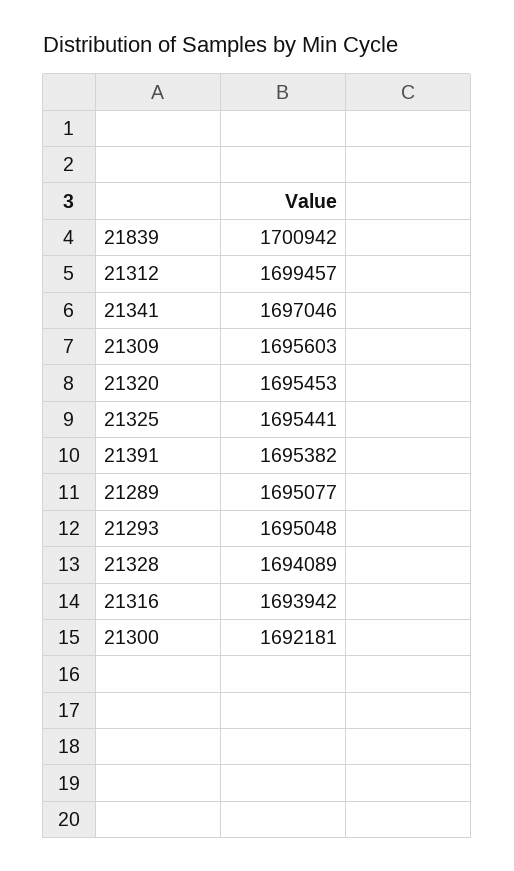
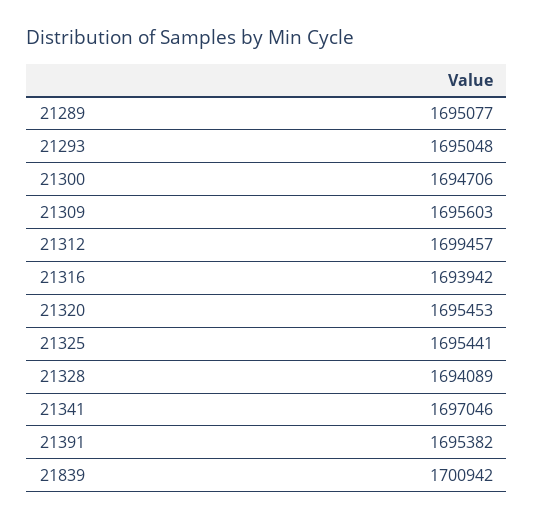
  {
    "21839": 1700942,
    "21312": 1699457,
    "21341": 1697046,
    "21309": 1695603,
    "21320": 1695453,
    "21325": 1695441,
    "21391": 1695382,
    "21289": 1695077,
    "21293": 1695048,
    "21328": 1694089,
    "21316": 1693942,
-   "21300": 1692181
+   "21300": 1694706
  }

